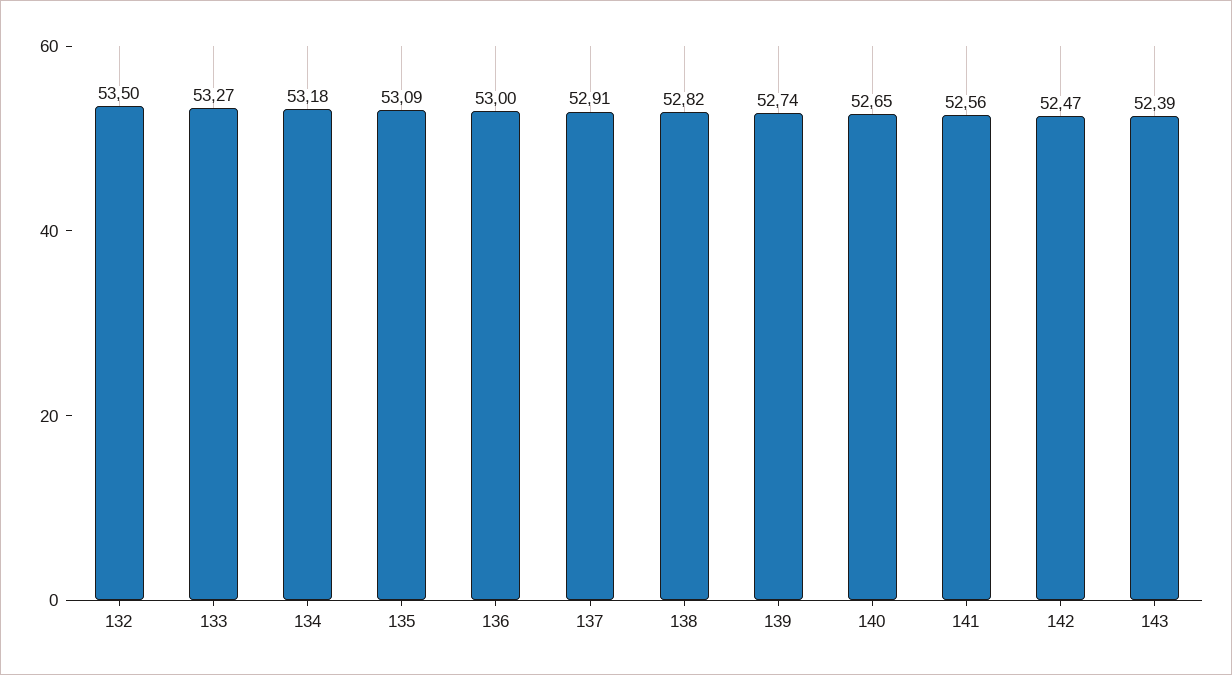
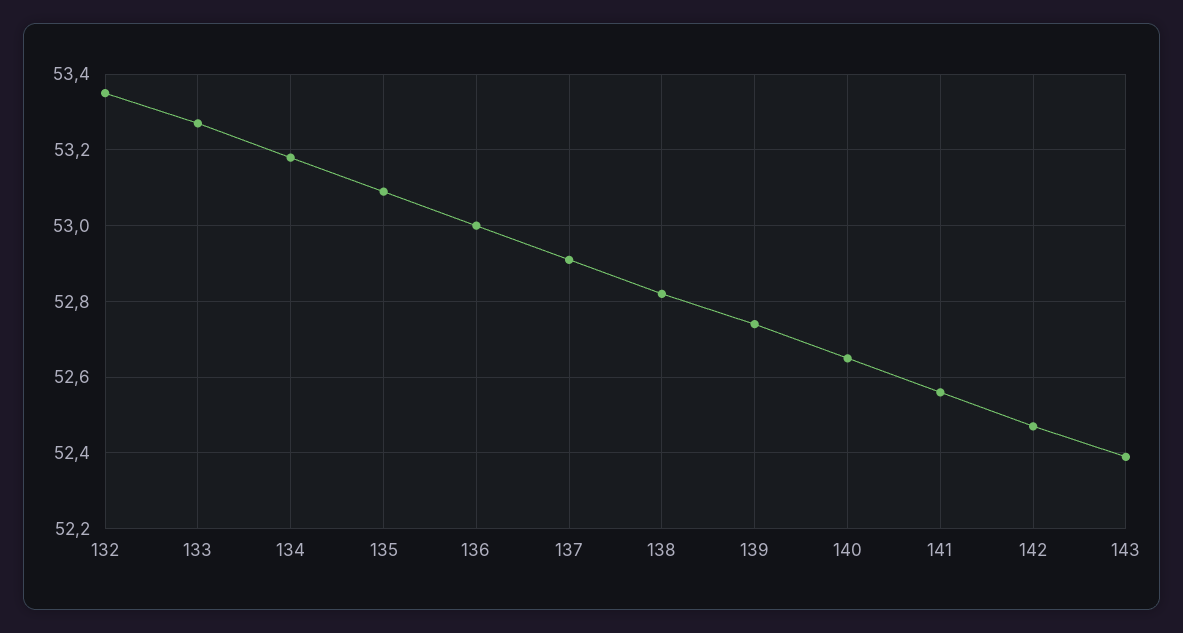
  {
-   "132": 53.5,
+   "132": 53.35,
    "133": 53.27,
    "134": 53.18,
    "135": 53.09,
    "136": 53,
    "137": 52.91,
    "138": 52.82,
    "139": 52.74,
    "140": 52.65,
    "141": 52.56,
    "142": 52.47,
    "143": 52.39
  }

